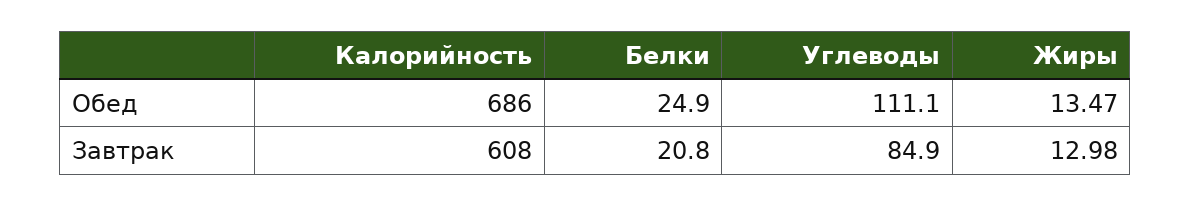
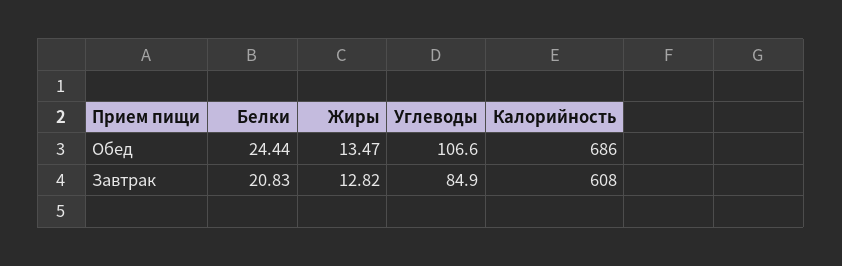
  {
    "Калорийность": {
      "Обед": 686,
      "Завтрак": 608
    },
    "Белки": {
-     "Обед": 24.9,
+     "Обед": 24.44,
      "Завтрак": 20.83
    },
    "Углеводы": {
-     "Обед": 111.1,
+     "Обед": 106.6,
      "Завтрак": 84.9
    },
    "Жиры": {
      "Обед": 13.47,
-     "Завтрак": 12.98
+     "Завтрак": 12.82
    }
  }

